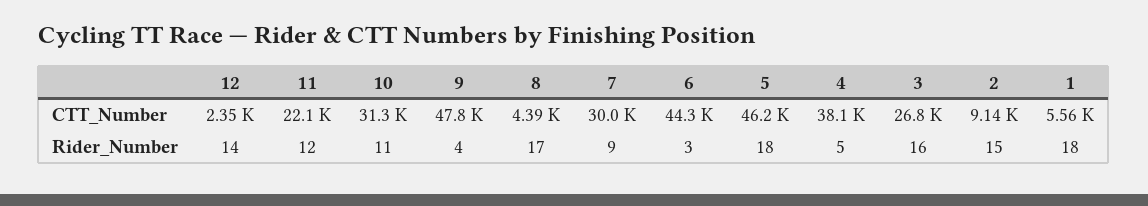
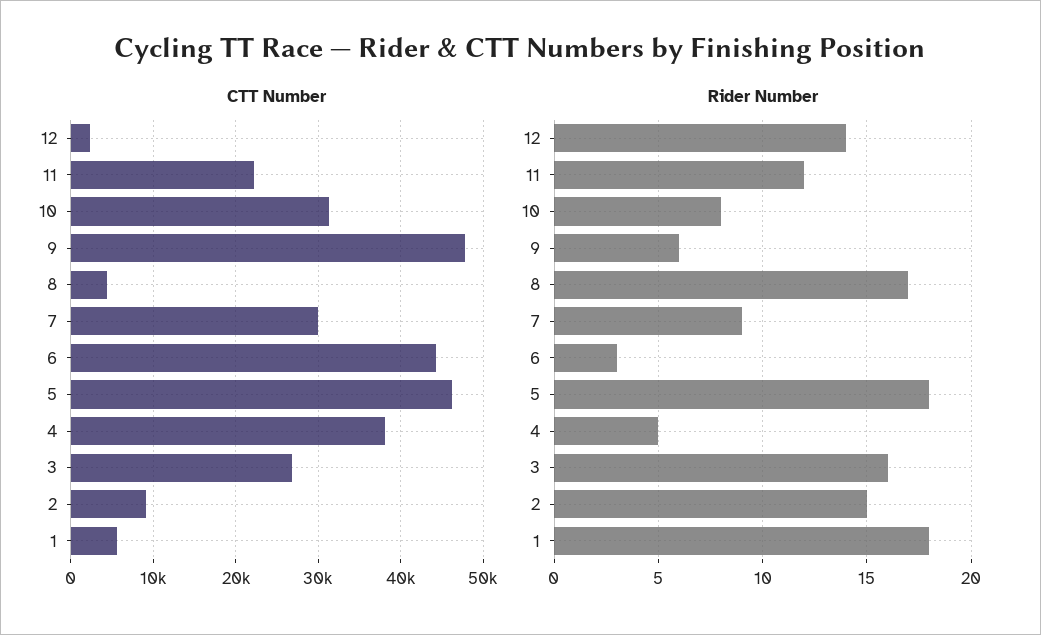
  {
    "CTT_Number": {
      "12": 2350,
      "11": 22100,
      "10": 31300,
      "9": 47800,
      "8": 4390,
      "7": 30000,
      "6": 44300,
      "5": 46200,
      "4": 38100,
      "3": 26800,
      "2": 9140,
      "1": 5560
    },
    "Rider_Number": {
      "12": 14,
      "11": 12,
-     "10": 11,
+     "10": 8,
-     "9": 4,
+     "9": 6,
      "8": 17,
      "7": 9,
      "6": 3,
      "5": 18,
      "4": 5,
      "3": 16,
      "2": 15,
      "1": 18
    }
  }

